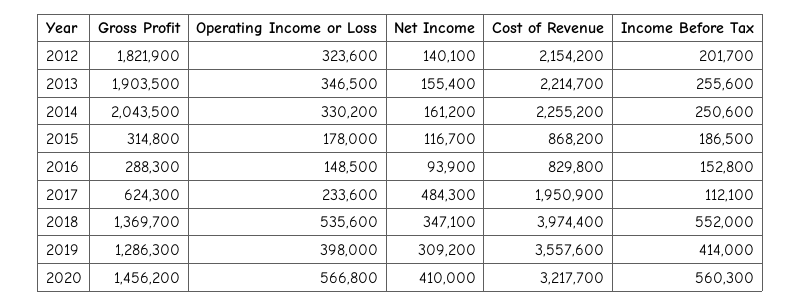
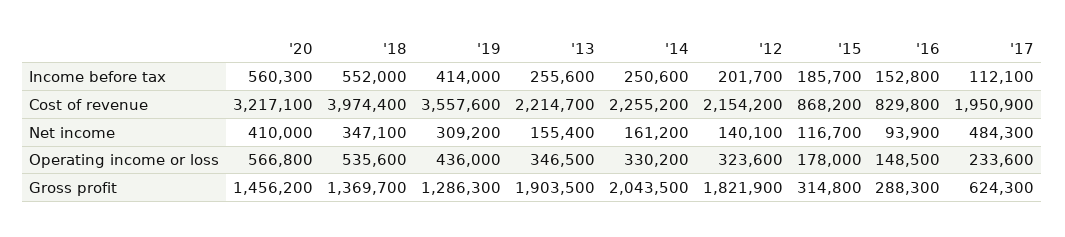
  {
    "Gross Profit": {
      "2012": 1821900,
      "2013": 1903500,
      "2014": 2043500,
      "2015": 314800,
      "2016": 288300,
      "2017": 624300,
      "2018": 1369700,
      "2019": 1286300,
      "2020": 1456200
    },
    "Operating Income or Loss": {
      "2012": 323600,
      "2013": 346500,
      "2014": 330200,
      "2015": 178000,
      "2016": 148500,
      "2017": 233600,
      "2018": 535600,
-     "2019": 398000,
+     "2019": 436000,
      "2020": 566800
    },
    "Net Income": {
      "2012": 140100,
      "2013": 155400,
      "2014": 161200,
      "2015": 116700,
      "2016": 93900,
      "2017": 484300,
      "2018": 347100,
      "2019": 309200,
      "2020": 410000
    },
    "Cost of Revenue": {
      "2012": 2154200,
      "2013": 2214700,
      "2014": 2255200,
      "2015": 868200,
      "2016": 829800,
      "2017": 1950900,
      "2018": 3974400,
      "2019": 3557600,
-     "2020": 3217700
+     "2020": 3217100
    },
    "Income Before Tax": {
      "2012": 201700,
      "2013": 255600,
      "2014": 250600,
-     "2015": 186500,
+     "2015": 185700,
      "2016": 152800,
      "2017": 112100,
      "2018": 552000,
      "2019": 414000,
      "2020": 560300
    }
  }

